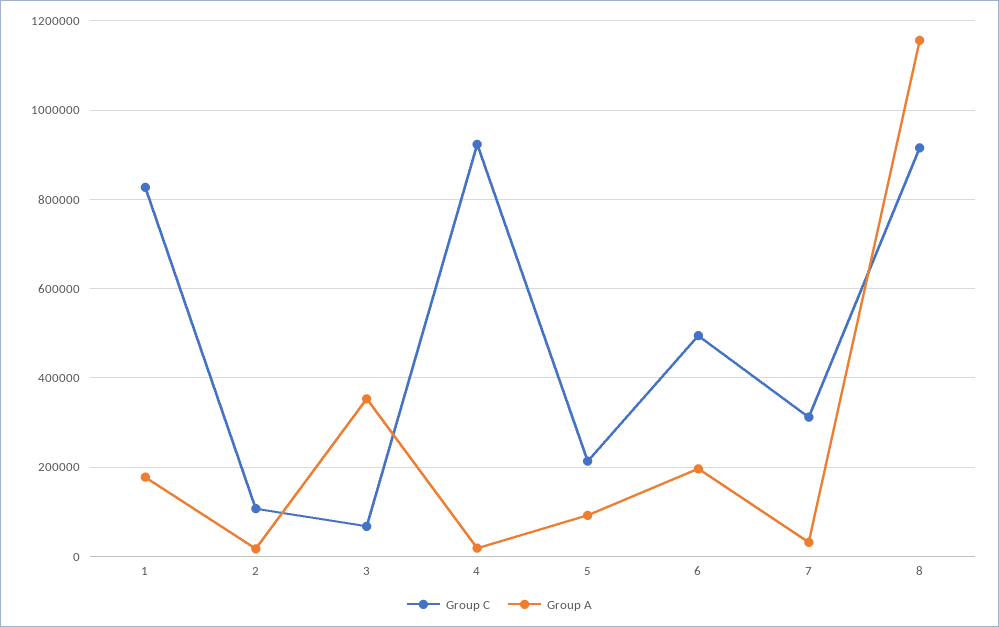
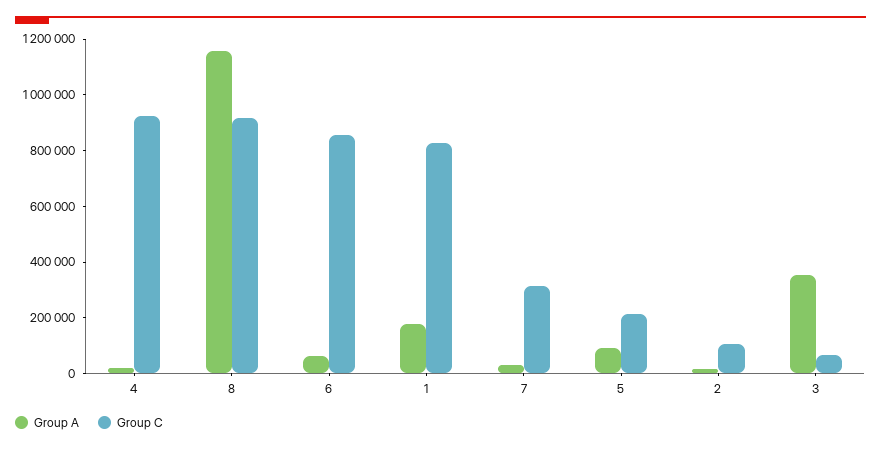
  {
    "Group C": {
      "1": 820000,
      "2": 100000,
      "3": 60000,
      "4": 920000,
      "5": 220000,
-     "6": 500000,
+     "6": 850000,
      "7": 320000,
      "8": 920000
    },
    "Group A": {
      "1": 180000,
      "2": 20000,
      "3": 360000,
      "4": 20000,
      "5": 100000,
-     "6": 200000,
+     "6": 50000,
      "7": 40000,
      "8": 1160000
    }
  }

